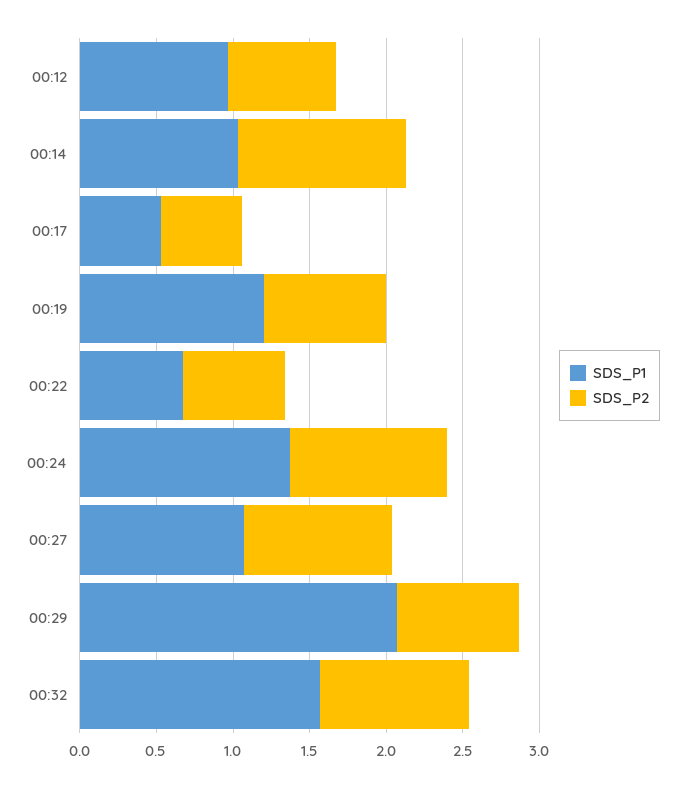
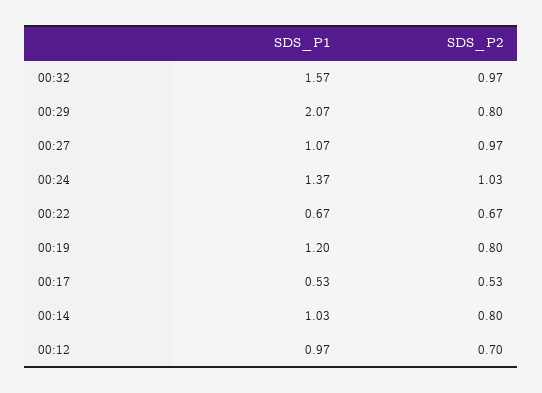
  {
    "SDS_P1": {
      "00:12": 0.97,
      "00:14": 1.03,
      "00:17": 0.53,
      "00:19": 1.2,
      "00:22": 0.67,
      "00:24": 1.37,
      "00:27": 1.07,
      "00:29": 2.07,
      "00:32": 1.57
    },
    "SDS_P2": {
      "00:12": 0.7,
-     "00:14": 1.1,
+     "00:14": 0.8,
      "00:17": 0.53,
      "00:19": 0.8,
      "00:22": 0.67,
      "00:24": 1.03,
      "00:27": 0.97,
      "00:29": 0.8,
      "00:32": 0.97
    }
  }

